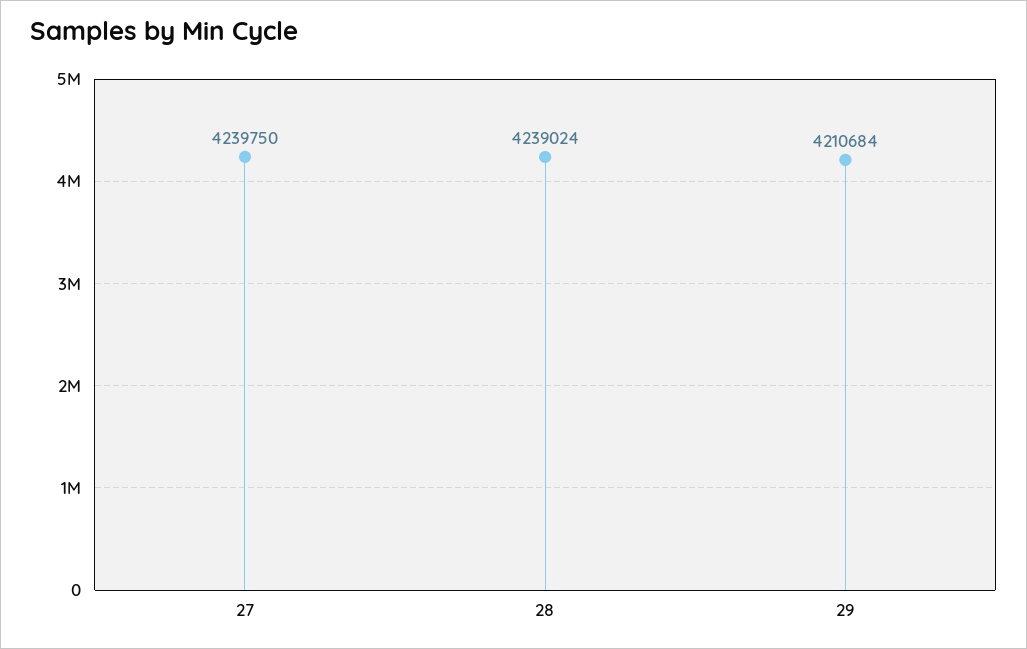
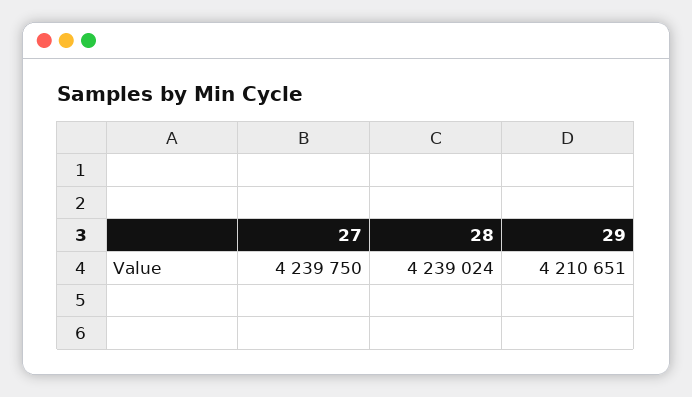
  {
    "27": 4239750,
    "28": 4239024,
-   "29": 4210684
+   "29": 4210651
  }

